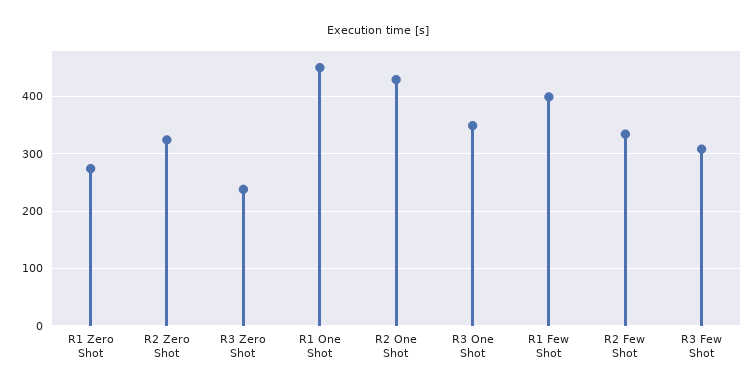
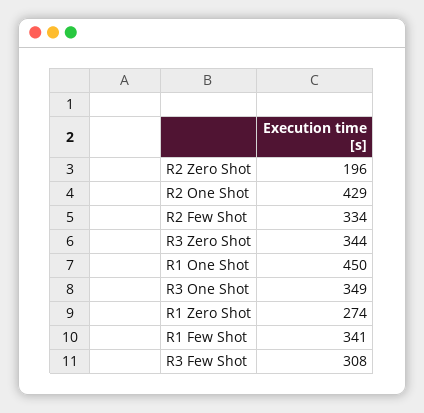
  {
    "R1 Zero Shot": 274,
-   "R2 Zero Shot": 320,
+   "R2 Zero Shot": 196,
-   "R3 Zero Shot": 240,
+   "R3 Zero Shot": 344,
    "R1 One Shot": 450,
    "R2 One Shot": 429,
    "R3 One Shot": 349,
-   "R1 Few Shot": 400,
+   "R1 Few Shot": 341,
    "R2 Few Shot": 334,
    "R3 Few Shot": 308
  }

